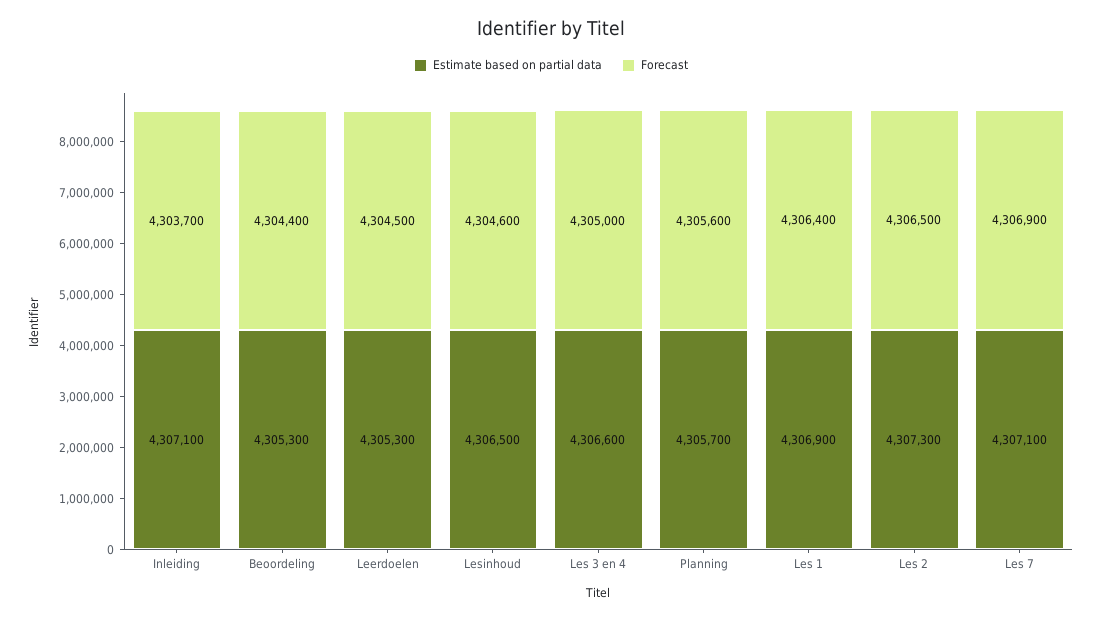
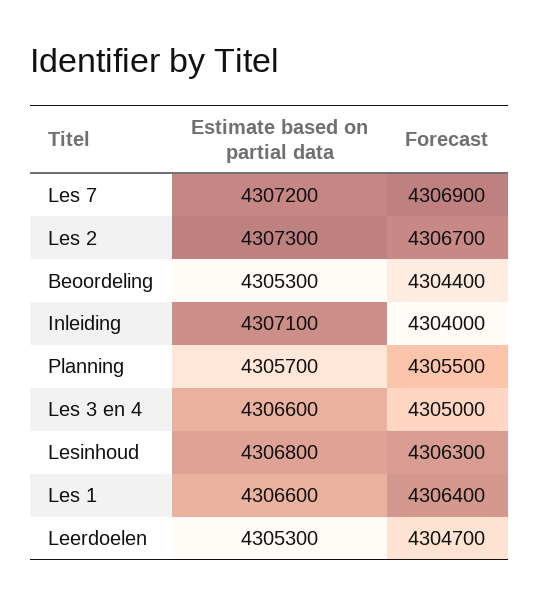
  {
    "Estimate based on partial data": {
      "Inleiding": 4307100,
      "Beoordeling": 4305300,
      "Leerdoelen": 4305300,
-     "Lesinhoud": 4306500,
+     "Lesinhoud": 4306800,
      "Les 3 en 4": 4306600,
      "Planning": 4305700,
-     "Les 1": 4306900,
+     "Les 1": 4306600,
      "Les 2": 4307300,
-     "Les 7": 4307100
+     "Les 7": 4307200
    },
    "Forecast": {
-     "Inleiding": 4303700,
+     "Inleiding": 4304000,
      "Beoordeling": 4304400,
-     "Leerdoelen": 4304500,
+     "Leerdoelen": 4304700,
-     "Lesinhoud": 4304600,
+     "Lesinhoud": 4306300,
      "Les 3 en 4": 4305000,
-     "Planning": 4305600,
+     "Planning": 4305500,
      "Les 1": 4306400,
-     "Les 2": 4306500,
+     "Les 2": 4306700,
      "Les 7": 4306900
    }
  }

